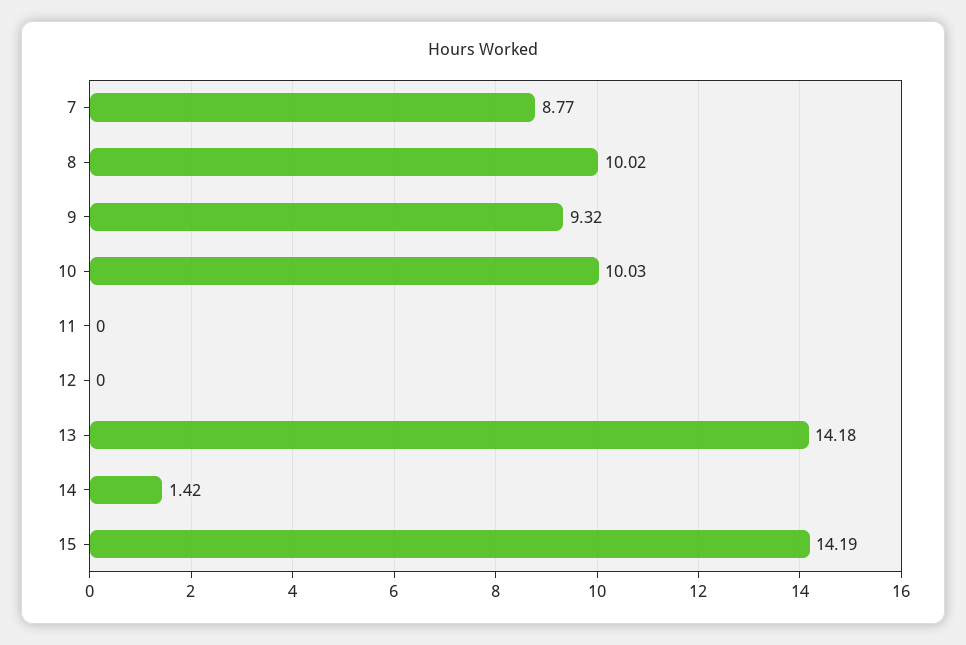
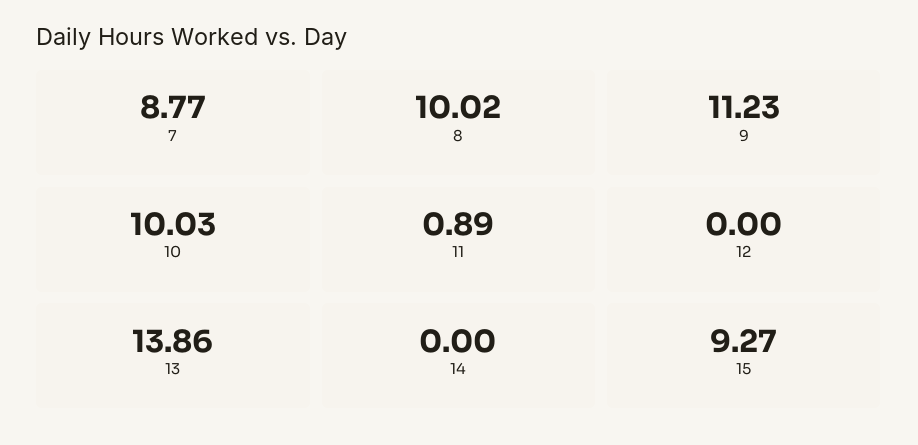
  {
    "7": 8.77,
    "8": 10.02,
-   "9": 9.32,
+   "9": 11.23,
    "10": 10.03,
-   "11": 0,
+   "11": 0.89,
    "12": 0,
-   "13": 14.18,
+   "13": 13.86,
-   "14": 1.42,
+   "14": 0,
-   "15": 14.19
+   "15": 9.27
  }

